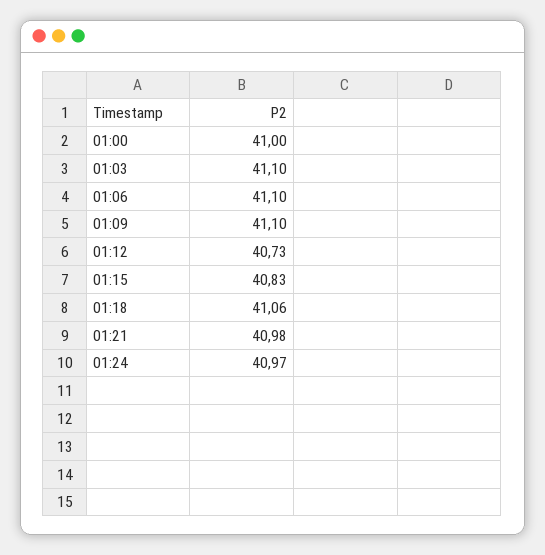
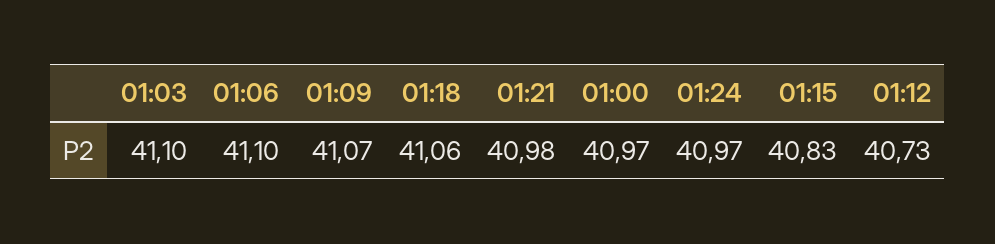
  {
-   "01:00": 41,
+   "01:00": 40.97,
    "01:03": 41.1,
    "01:06": 41.1,
-   "01:09": 41.1,
+   "01:09": 41.07,
    "01:12": 40.73,
    "01:15": 40.83,
    "01:18": 41.06,
    "01:21": 40.98,
    "01:24": 40.97
  }

